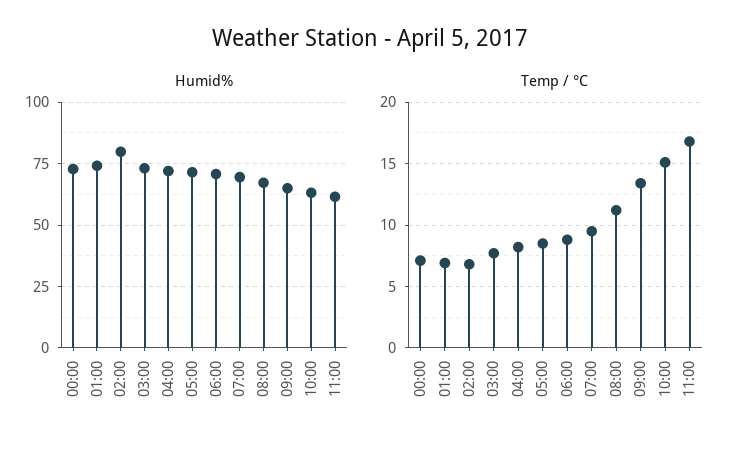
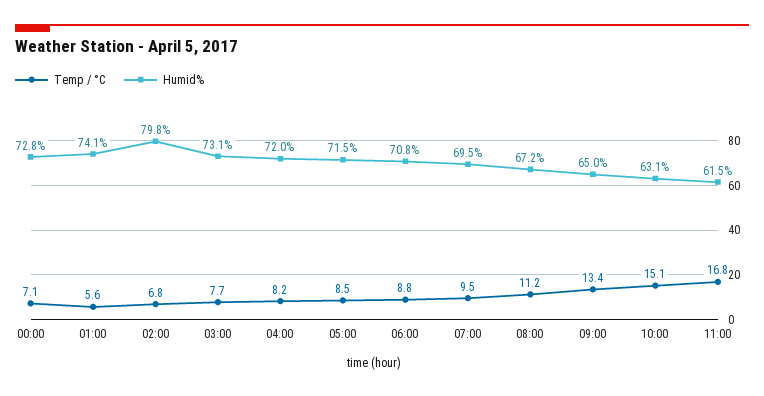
  {
    "Humid%": {
      "00:00": 72.8,
      "01:00": 74.1,
      "02:00": 79.8,
      "03:00": 73.1,
      "04:00": 72,
      "05:00": 71.5,
      "06:00": 70.8,
      "07:00": 69.5,
      "08:00": 67.2,
      "09:00": 65,
      "10:00": 63.1,
      "11:00": 61.5
    },
    "Temp / °C": {
      "00:00": 7.1,
-     "01:00": 7,
+     "01:00": 5.6,
      "02:00": 6.8,
      "03:00": 7.7,
      "04:00": 8.2,
      "05:00": 8.5,
      "06:00": 8.8,
      "07:00": 9.5,
      "08:00": 11.2,
      "09:00": 13.4,
      "10:00": 15.1,
      "11:00": 16.8
    }
  }

